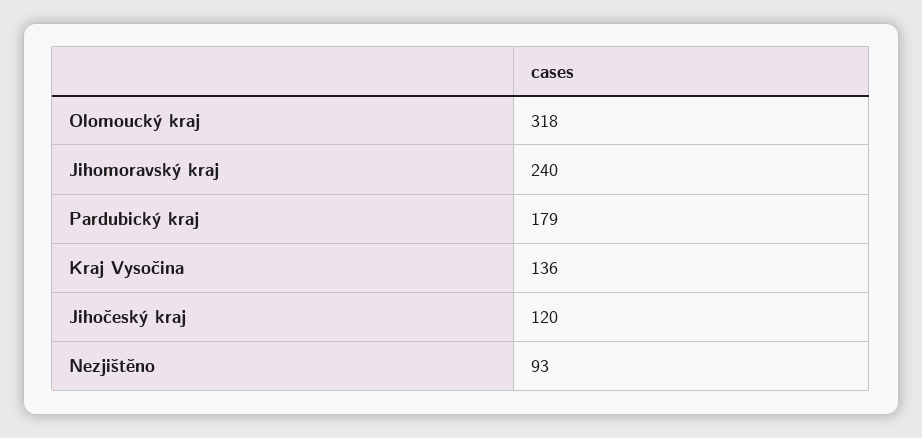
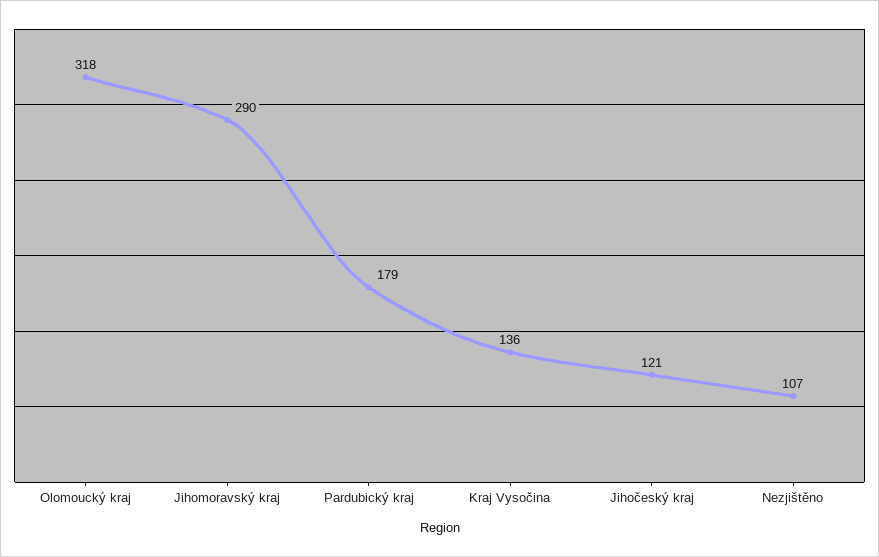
  {
    "Olomoucký kraj": 318,
-   "Jihomoravský kraj": 240,
+   "Jihomoravský kraj": 290,
    "Pardubický kraj": 179,
    "Kraj Vysočina": 136,
-   "Jihočeský kraj": 120,
+   "Jihočeský kraj": 121,
-   "Nezjištěno": 93
+   "Nezjištěno": 107
  }

